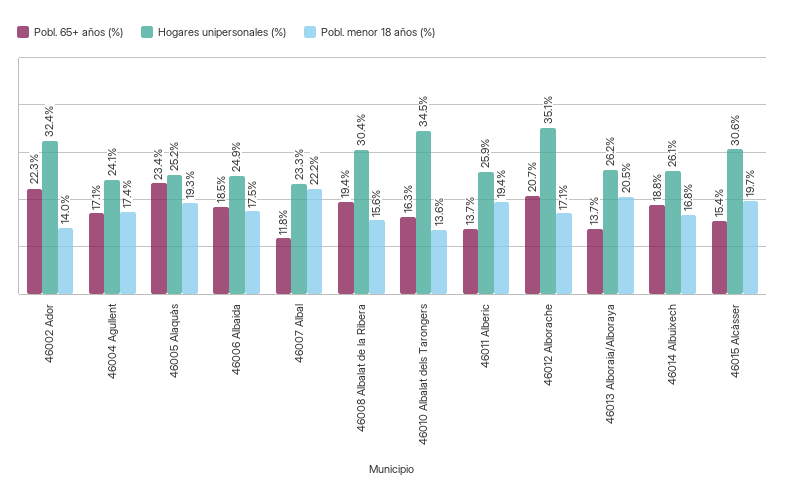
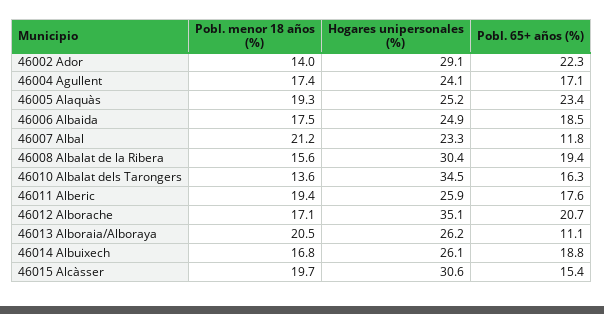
  {
    "Pobl. 65+ años (%)": {
      "46002 Ador": 22.3,
      "46004 Agullent": 17.1,
      "46005 Alaquàs": 23.4,
      "46006 Albaida": 18.5,
      "46007 Albal": 11.8,
      "46008 Albalat de la Ribera": 19.4,
      "46010 Albalat dels Tarongers": 16.3,
-     "46011 Alberic": 13.7,
+     "46011 Alberic": 17.6,
      "46012 Alborache": 20.7,
-     "46013 Alboraia/Alboraya": 13.7,
+     "46013 Alboraia/Alboraya": 11.1,
      "46014 Albuixech": 18.8,
      "46015 Alcàsser": 15.4
    },
    "Hogares unipersonales (%)": {
-     "46002 Ador": 32.4,
+     "46002 Ador": 29.1,
      "46004 Agullent": 24.1,
      "46005 Alaquàs": 25.2,
      "46006 Albaida": 24.9,
      "46007 Albal": 23.3,
      "46008 Albalat de la Ribera": 30.4,
      "46010 Albalat dels Tarongers": 34.5,
      "46011 Alberic": 25.9,
      "46012 Alborache": 35.1,
      "46013 Alboraia/Alboraya": 26.2,
      "46014 Albuixech": 26.1,
      "46015 Alcàsser": 30.6
    },
    "Pobl. menor 18 años (%)": {
      "46002 Ador": 14,
      "46004 Agullent": 17.4,
      "46005 Alaquàs": 19.3,
      "46006 Albaida": 17.5,
-     "46007 Albal": 22.2,
+     "46007 Albal": 21.2,
      "46008 Albalat de la Ribera": 15.6,
      "46010 Albalat dels Tarongers": 13.6,
      "46011 Alberic": 19.4,
      "46012 Alborache": 17.1,
      "46013 Alboraia/Alboraya": 20.5,
      "46014 Albuixech": 16.8,
      "46015 Alcàsser": 19.7
    }
  }

